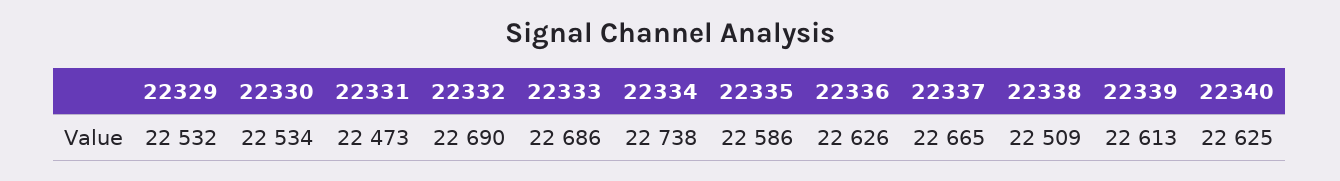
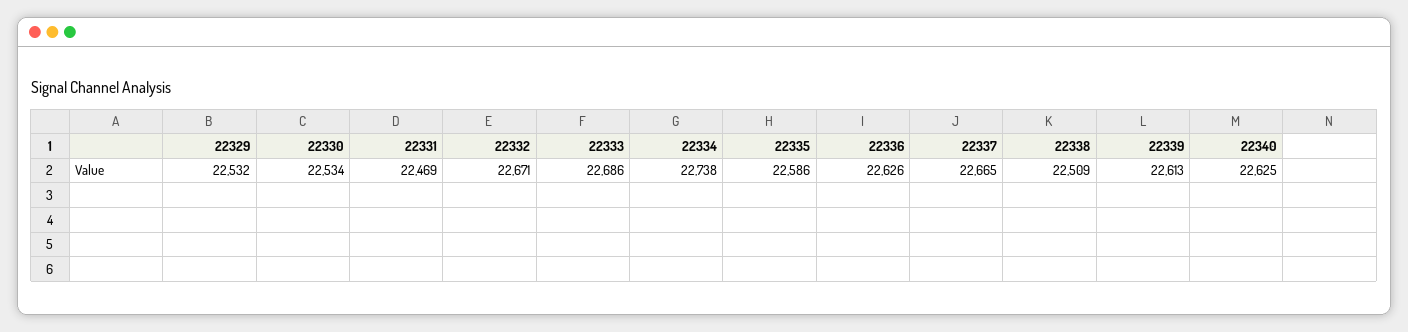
  {
    "22329": 22532,
    "22330": 22534,
-   "22331": 22473,
+   "22331": 22469,
-   "22332": 22690,
+   "22332": 22671,
    "22333": 22686,
    "22334": 22738,
    "22335": 22586,
    "22336": 22626,
    "22337": 22665,
    "22338": 22509,
    "22339": 22613,
    "22340": 22625
  }

